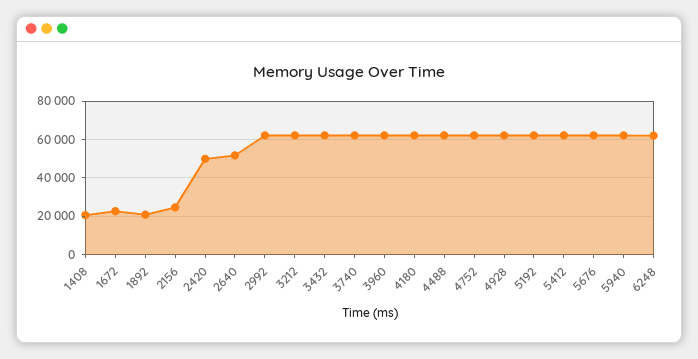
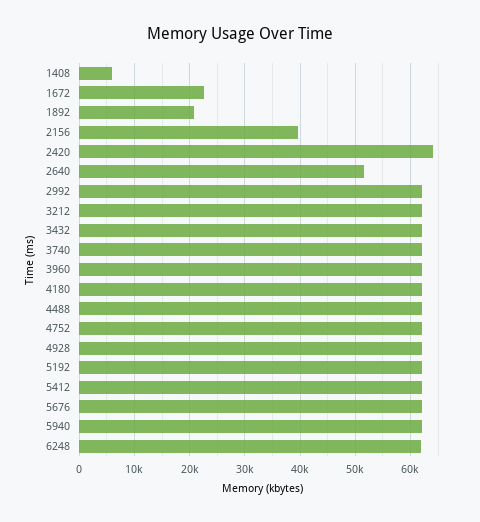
  {
-   "1408": 20000,
+   "1408": 6000,
    "1672": 22000,
    "1892": 20000,
-   "2156": 25000,
+   "2156": 40000,
-   "2420": 50000,
+   "2420": 64000,
    "2640": 52000,
    "2992": 62000,
    "3212": 62000,
    "3432": 62000,
    "3740": 62000,
    "3960": 62000,
    "4180": 62000,
    "4488": 62000,
    "4752": 62000,
    "4928": 62000,
    "5192": 62000,
    "5412": 62000,
    "5676": 62000,
    "5940": 62000,
    "6248": 62000
  }

